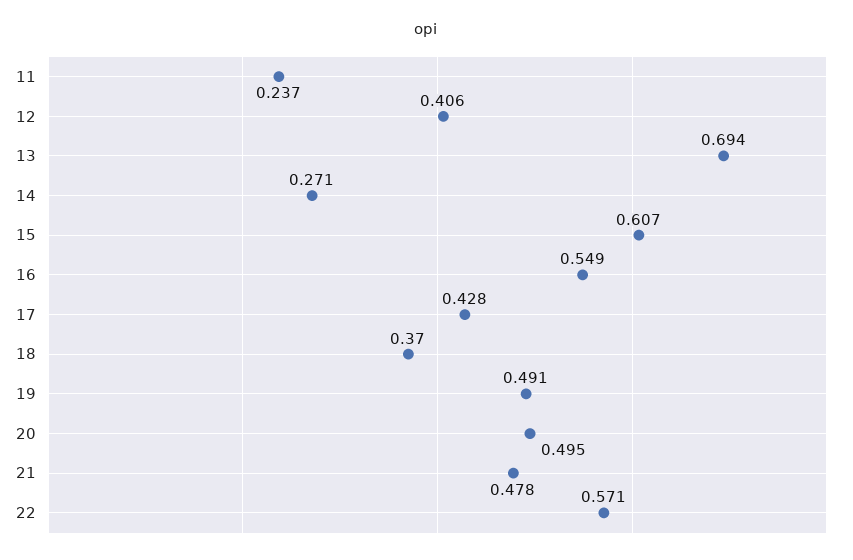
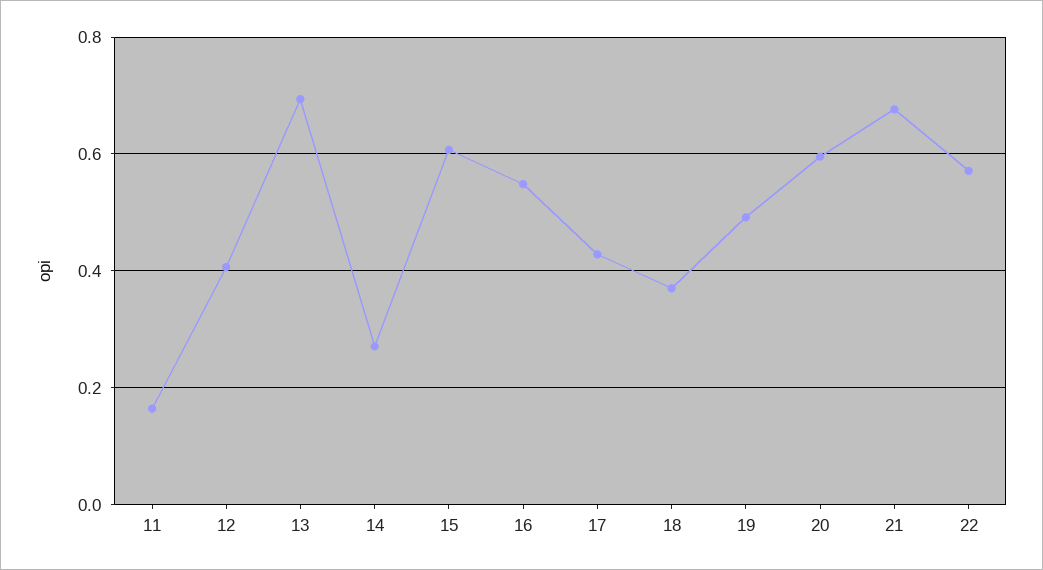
  {
-   "11": 0.237,
+   "11": 0.16,
    "12": 0.406,
    "13": 0.694,
    "14": 0.271,
    "15": 0.607,
    "16": 0.549,
    "17": 0.428,
    "18": 0.37,
    "19": 0.491,
-   "20": 0.495,
+   "20": 0.6,
-   "21": 0.478,
+   "21": 0.68,
    "22": 0.571
  }

